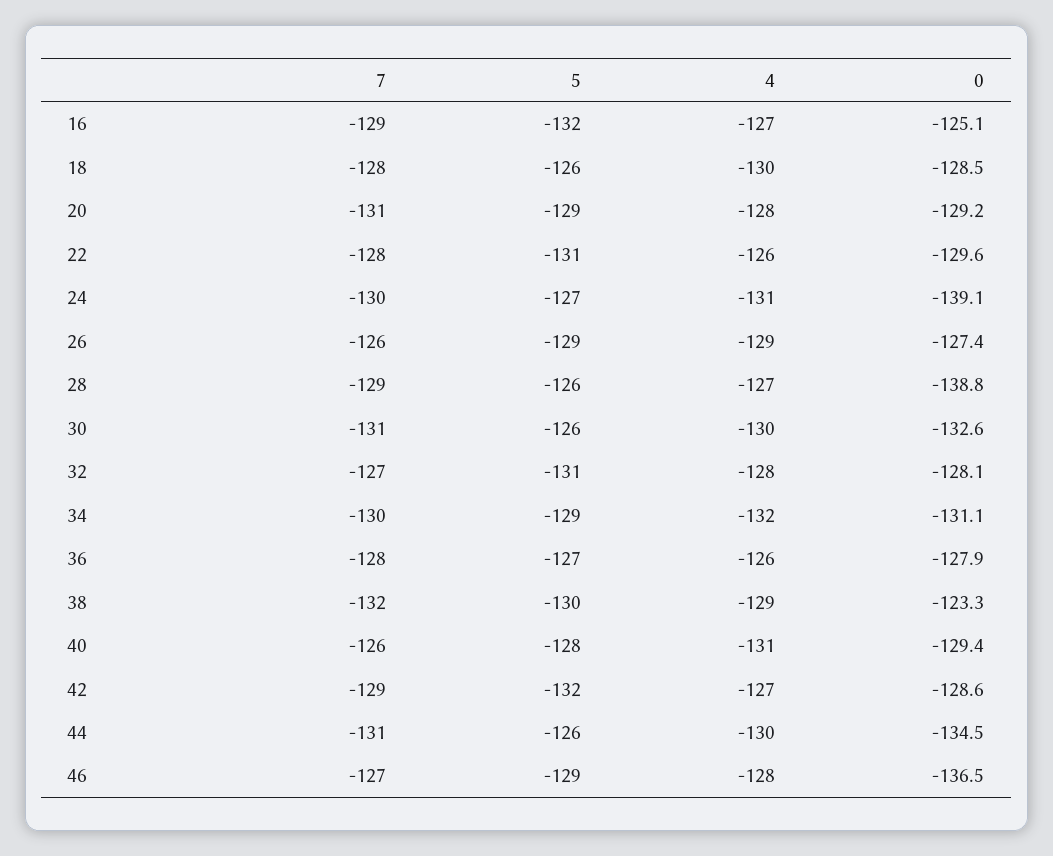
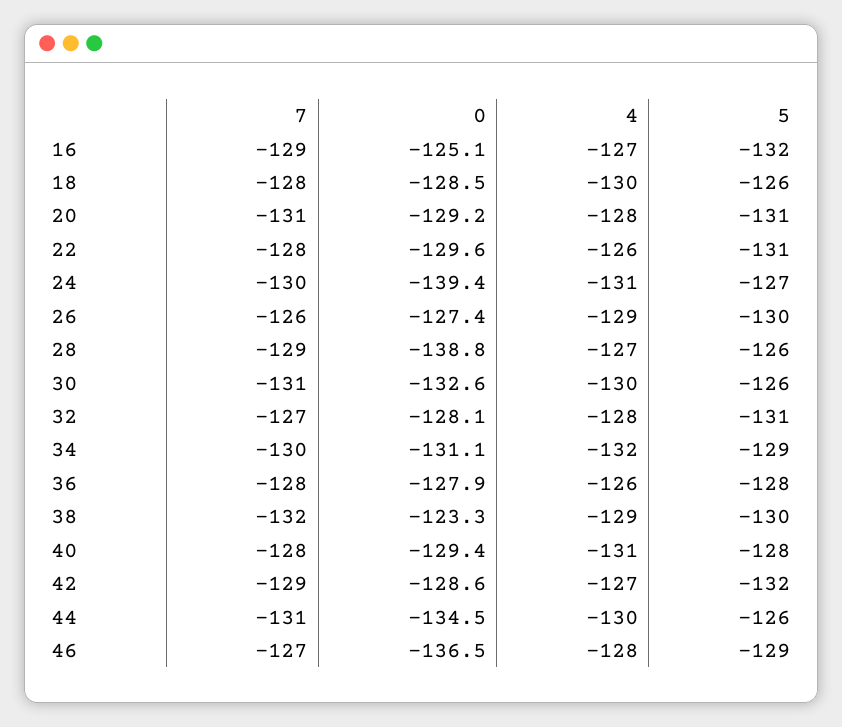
  {
    "7": {
      "16": -129,
      "18": -128,
      "20": -131,
      "22": -128,
      "24": -130,
      "26": -126,
      "28": -129,
      "30": -131,
      "32": -127,
      "34": -130,
      "36": -128,
      "38": -132,
-     "40": -126,
+     "40": -128,
      "42": -129,
      "44": -131,
      "46": -127
    },
    "5": {
      "16": -132,
      "18": -126,
-     "20": -129,
+     "20": -131,
      "22": -131,
      "24": -127,
-     "26": -129,
+     "26": -130,
      "28": -126,
      "30": -126,
      "32": -131,
      "34": -129,
-     "36": -127,
+     "36": -128,
      "38": -130,
      "40": -128,
      "42": -132,
      "44": -126,
      "46": -129
    },
    "4": {
      "16": -127,
      "18": -130,
      "20": -128,
      "22": -126,
      "24": -131,
      "26": -129,
      "28": -127,
      "30": -130,
      "32": -128,
      "34": -132,
      "36": -126,
      "38": -129,
      "40": -131,
      "42": -127,
      "44": -130,
      "46": -128
    },
    "0": {
      "16": -125.1,
      "18": -128.5,
      "20": -129.2,
      "22": -129.6,
-     "24": -139.1,
+     "24": -139.4,
      "26": -127.4,
      "28": -138.8,
      "30": -132.6,
      "32": -128.1,
      "34": -131.1,
      "36": -127.9,
      "38": -123.3,
      "40": -129.4,
      "42": -128.6,
      "44": -134.5,
      "46": -136.5
    }
  }

